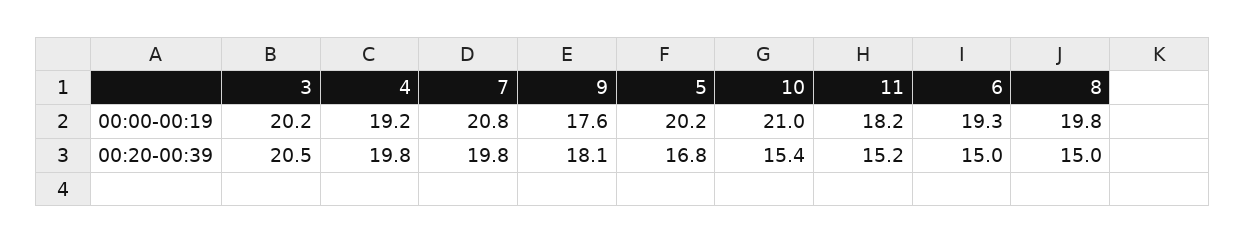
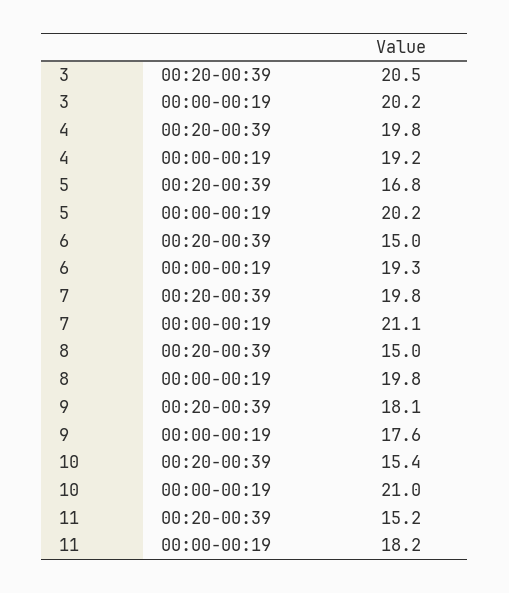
  {
    "3": {
      "00:00-00:19": 20.2,
      "00:20-00:39": 20.5
    },
    "4": {
      "00:00-00:19": 19.2,
      "00:20-00:39": 19.8
    },
    "7": {
-     "00:00-00:19": 20.8,
+     "00:00-00:19": 21.1,
      "00:20-00:39": 19.8
    },
    "9": {
      "00:00-00:19": 17.6,
      "00:20-00:39": 18.1
    },
    "5": {
      "00:00-00:19": 20.2,
      "00:20-00:39": 16.8
    },
    "10": {
      "00:00-00:19": 21,
      "00:20-00:39": 15.4
    },
    "11": {
      "00:00-00:19": 18.2,
      "00:20-00:39": 15.2
    },
    "6": {
      "00:00-00:19": 19.3,
      "00:20-00:39": 15
    },
    "8": {
      "00:00-00:19": 19.8,
      "00:20-00:39": 15
    }
  }

